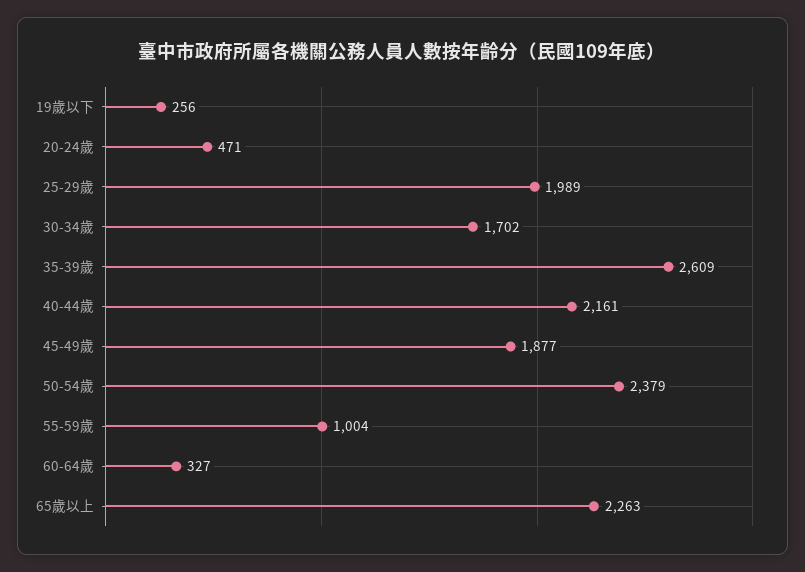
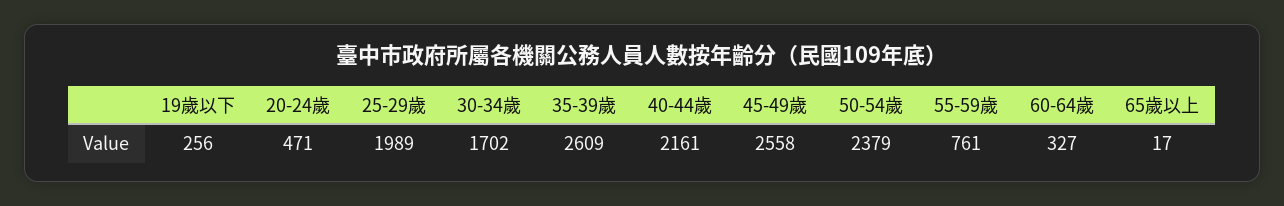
  {
    "19歲以下": 256,
    "20-24歲": 471,
    "25-29歲": 1989,
    "30-34歲": 1702,
    "35-39歲": 2609,
    "40-44歲": 2161,
-   "45-49歲": 1877,
+   "45-49歲": 2558,
    "50-54歲": 2379,
-   "55-59歲": 1004,
+   "55-59歲": 761,
    "60-64歲": 327,
-   "65歲以上": 2263
+   "65歲以上": 17
  }

